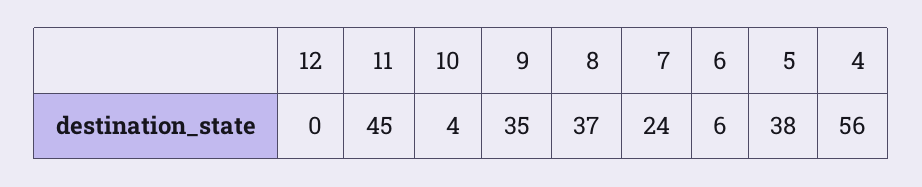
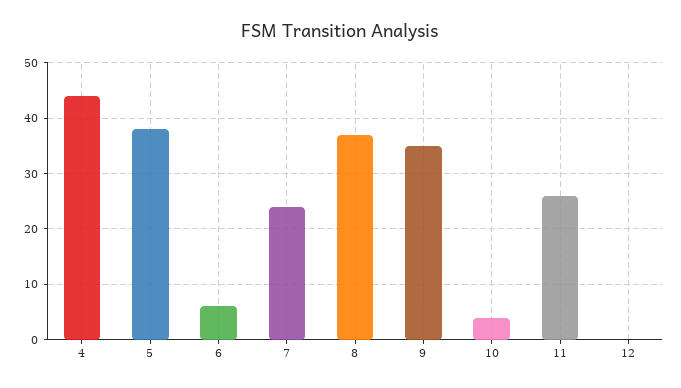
  {
    "12": 0,
-   "11": 45,
+   "11": 25,
    "10": 4,
    "9": 35,
    "8": 37,
    "7": 24,
    "6": 6,
    "5": 38,
-   "4": 56
+   "4": 45
  }

